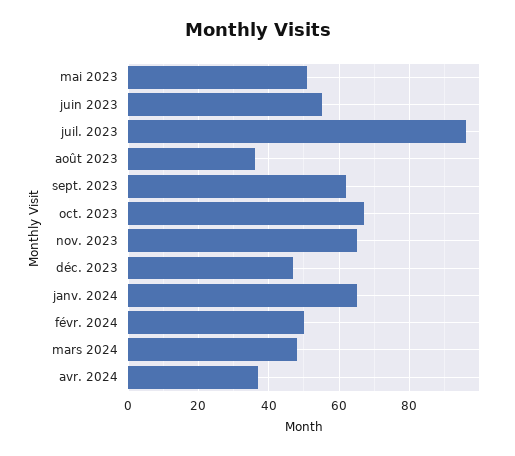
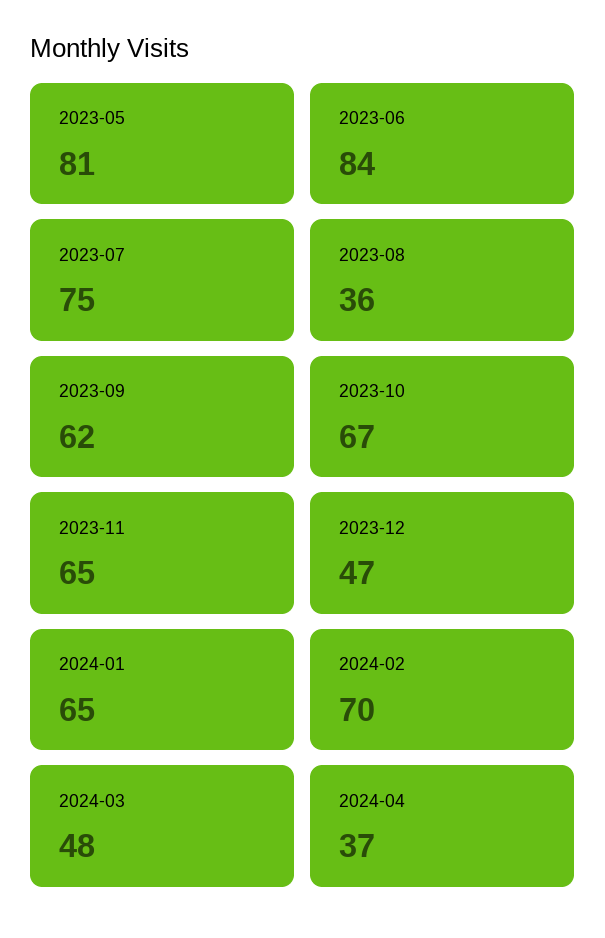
  {
-   "mai 2023": 50,
+   "mai 2023": 81,
-   "juin 2023": 55,
+   "juin 2023": 84,
-   "juil. 2023": 95,
+   "juil. 2023": 75,
    "août 2023": 36,
    "sept. 2023": 62,
    "oct. 2023": 67,
    "nov. 2023": 65,
    "déc. 2023": 47,
    "janv. 2024": 65,
-   "févr. 2024": 50,
+   "févr. 2024": 70,
    "mars 2024": 48,
    "avr. 2024": 37
  }

